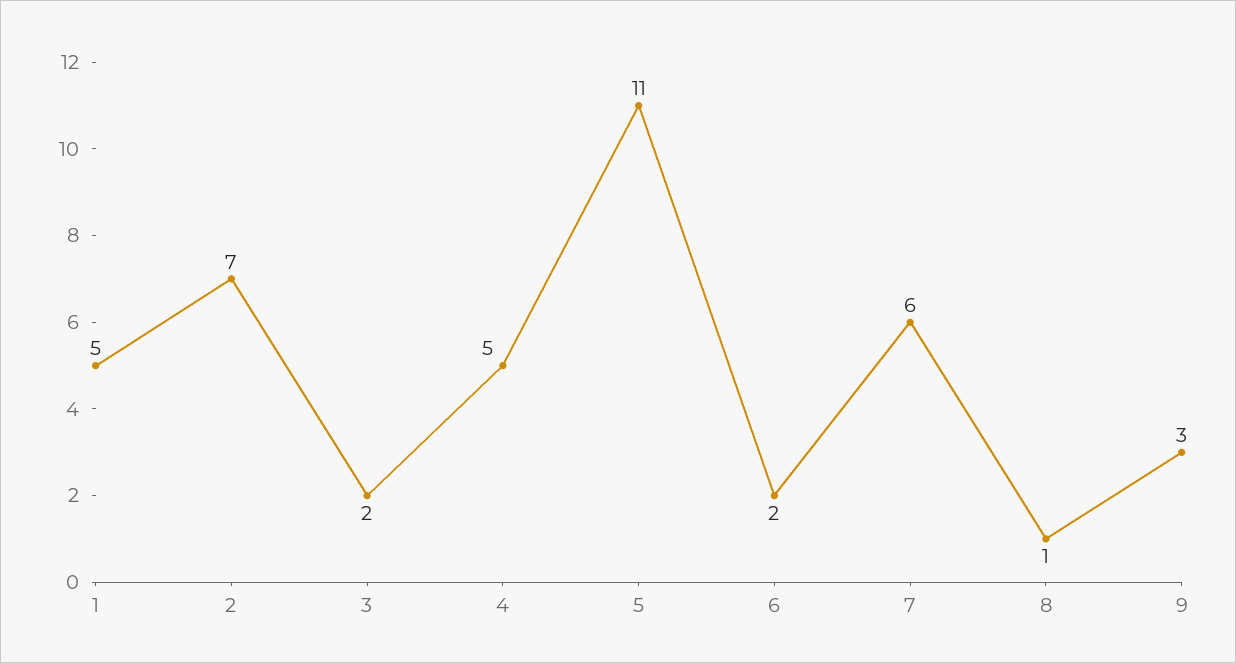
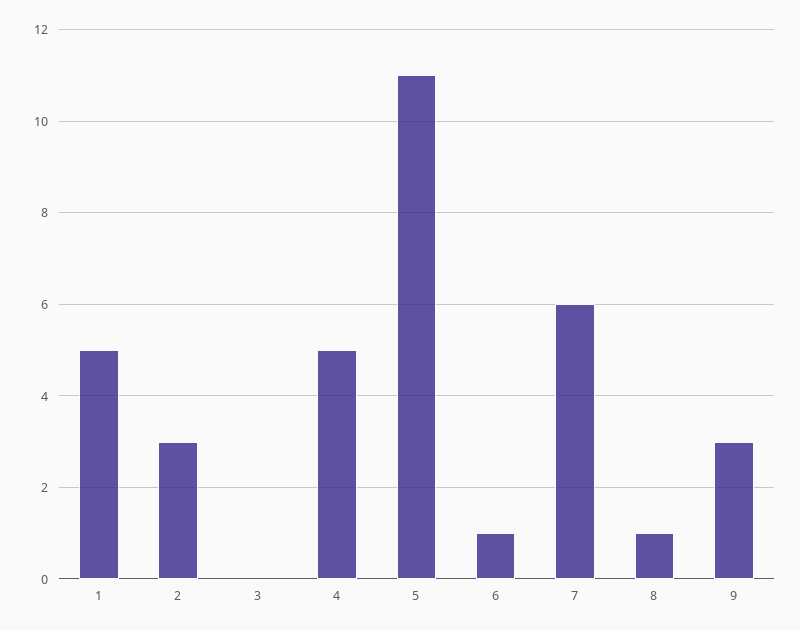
  {
    "1": 5,
-   "2": 7,
+   "2": 3,
-   "3": 2,
+   "3": 0,
    "4": 5,
    "5": 11,
-   "6": 2,
+   "6": 1,
    "7": 6,
    "8": 1,
    "9": 3
  }

